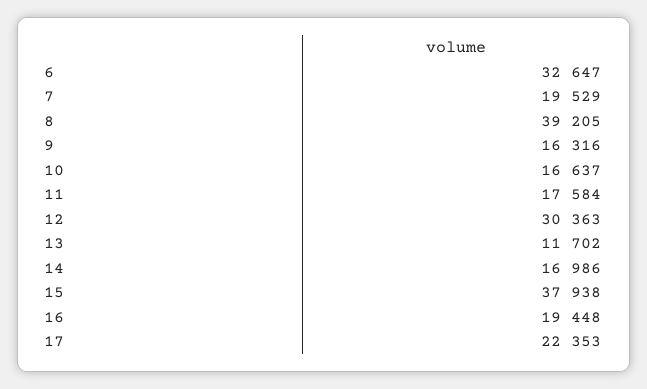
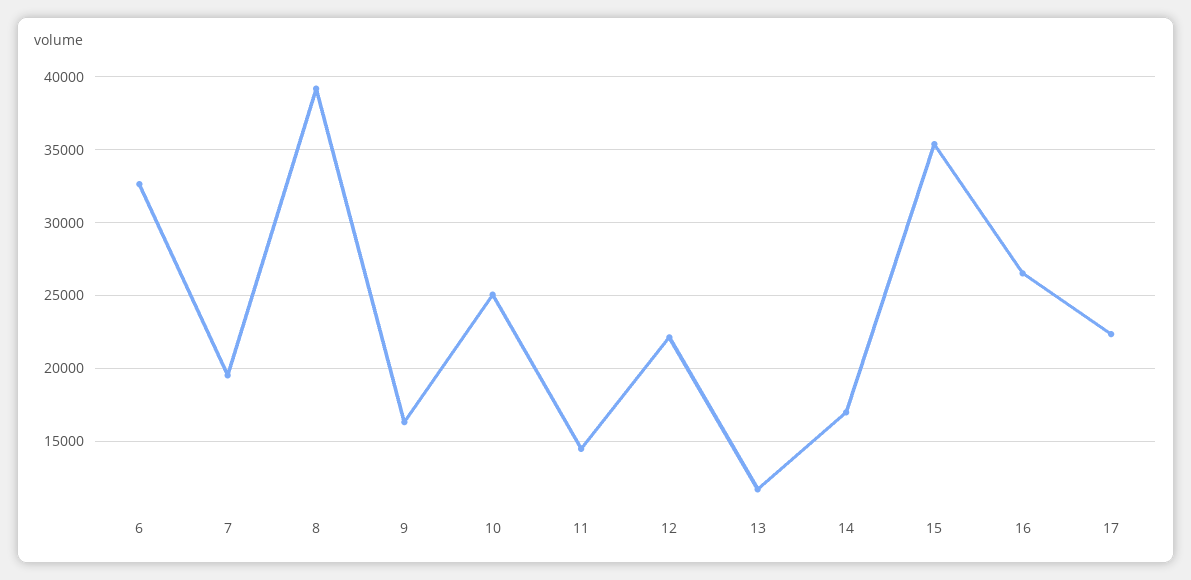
  {
    "6": 32647,
    "7": 19529,
    "8": 39205,
    "9": 16316,
-   "10": 16637,
+   "10": 25000,
-   "11": 17584,
+   "11": 14500,
-   "12": 30363,
+   "12": 22000,
    "13": 11702,
    "14": 16986,
-   "15": 37938,
+   "15": 35500,
-   "16": 19448,
+   "16": 26500,
    "17": 22353
  }

